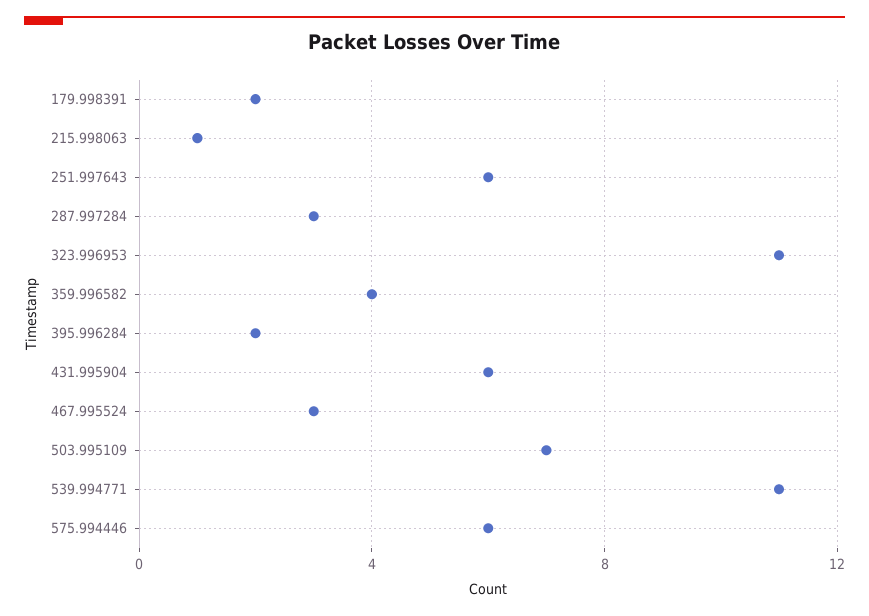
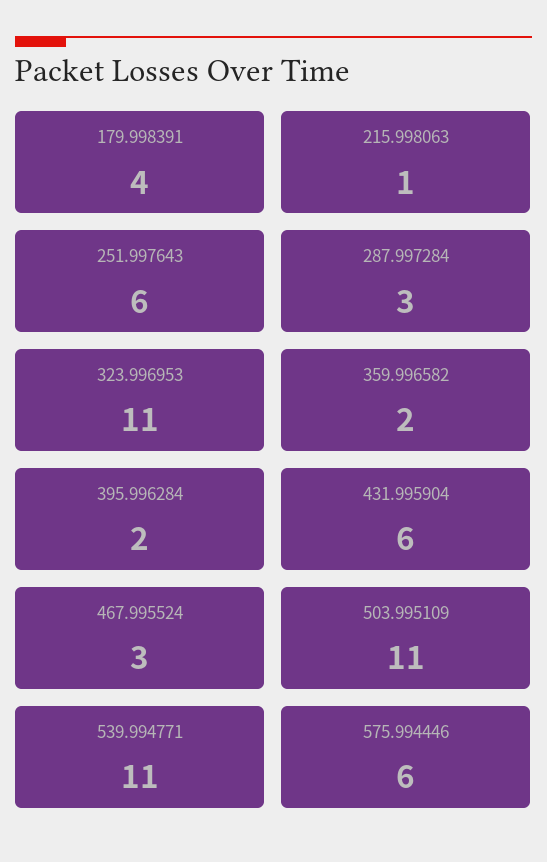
  {
-   "179.998391": 2,
+   "179.998391": 4,
    "215.998063": 1,
    "251.997643": 6,
    "287.997284": 3,
    "323.996953": 11,
-   "359.996582": 4,
+   "359.996582": 2,
    "395.996284": 2,
    "431.995904": 6,
    "467.995524": 3,
-   "503.995109": 7,
+   "503.995109": 11,
    "539.994771": 11,
    "575.994446": 6
  }

